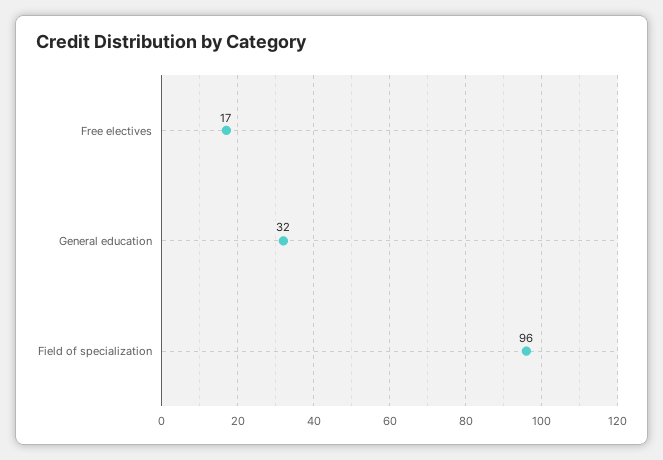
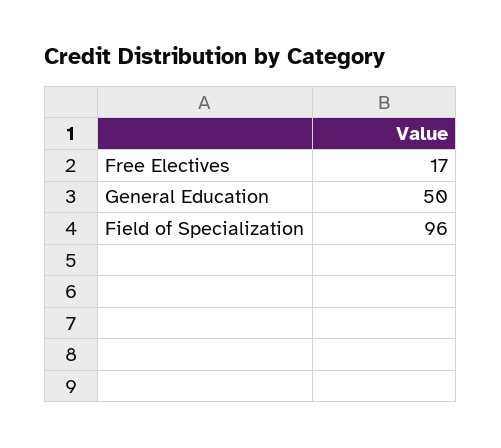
  {
    "Free electives": 17,
-   "General education": 32,
+   "General education": 50,
    "Field of specialization": 96
  }

